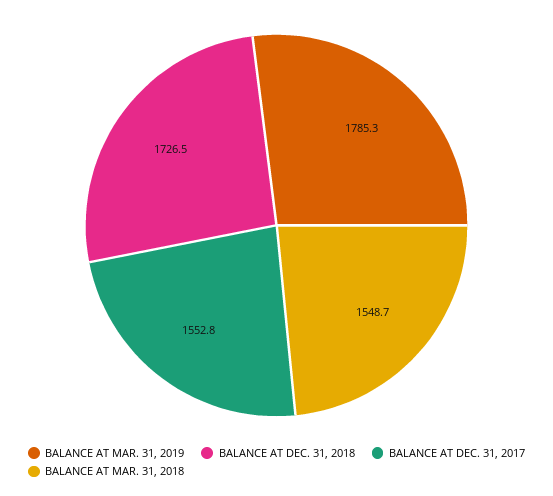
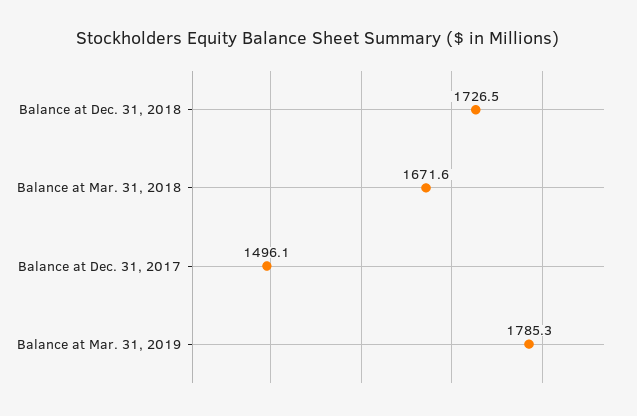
  {
    "BALANCE AT MAR. 31, 2019": 1785.3,
    "BALANCE AT DEC. 31, 2018": 1726.5,
-   "BALANCE AT DEC. 31, 2017": 1552.8,
+   "BALANCE AT DEC. 31, 2017": 1496.1,
-   "BALANCE AT MAR. 31, 2018": 1548.7
+   "BALANCE AT MAR. 31, 2018": 1671.6
  }

